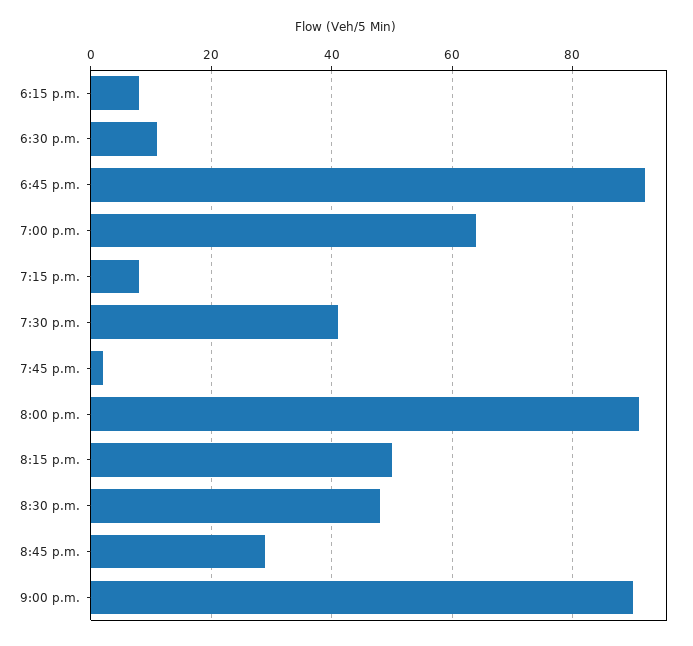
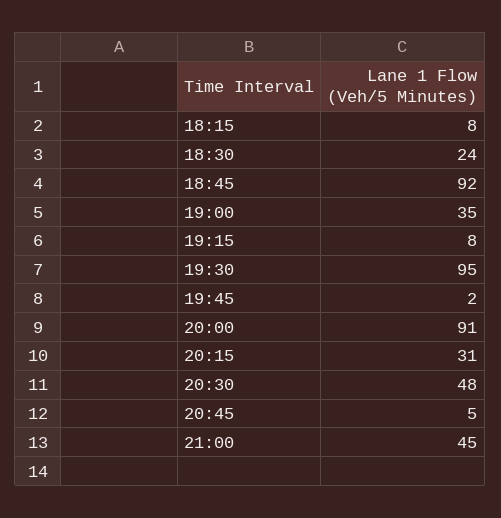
  {
    "6:15 p.m.": 8,
-   "6:30 p.m.": 10,
+   "6:30 p.m.": 24,
    "6:45 p.m.": 92,
-   "7:00 p.m.": 65,
+   "7:00 p.m.": 35,
    "7:15 p.m.": 8,
-   "7:30 p.m.": 40,
+   "7:30 p.m.": 95,
    "7:45 p.m.": 2,
    "8:00 p.m.": 91,
-   "8:15 p.m.": 50,
+   "8:15 p.m.": 31,
    "8:30 p.m.": 48,
-   "8:45 p.m.": 30,
+   "8:45 p.m.": 5,
-   "9:00 p.m.": 90
+   "9:00 p.m.": 45
  }

